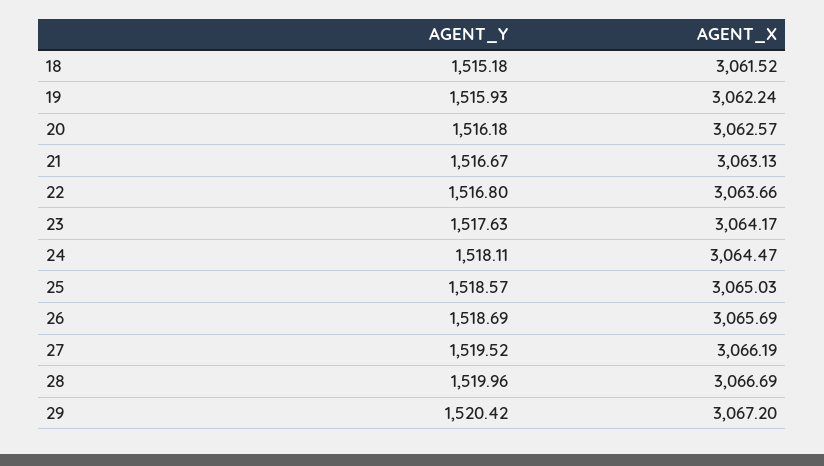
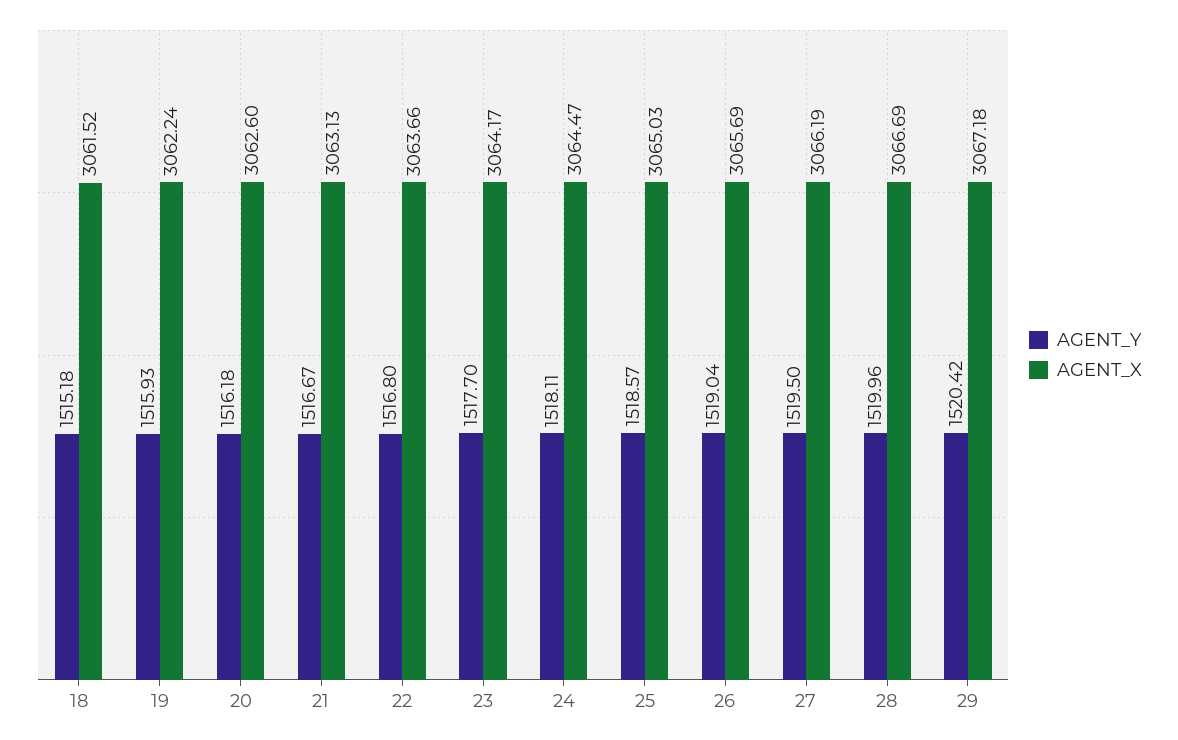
  {
    "AGENT_Y": {
      "18": 1515.18,
      "19": 1515.93,
      "20": 1516.18,
      "21": 1516.67,
      "22": 1516.8,
-     "23": 1517.63,
+     "23": 1517.7,
      "24": 1518.11,
      "25": 1518.57,
-     "26": 1518.69,
+     "26": 1519.04,
-     "27": 1519.52,
+     "27": 1519.5,
      "28": 1519.96,
      "29": 1520.42
    },
    "AGENT_X": {
      "18": 3061.52,
      "19": 3062.24,
-     "20": 3062.57,
+     "20": 3062.6,
      "21": 3063.13,
      "22": 3063.66,
      "23": 3064.17,
      "24": 3064.47,
      "25": 3065.03,
      "26": 3065.69,
      "27": 3066.19,
      "28": 3066.69,
-     "29": 3067.2
+     "29": 3067.18
    }
  }

